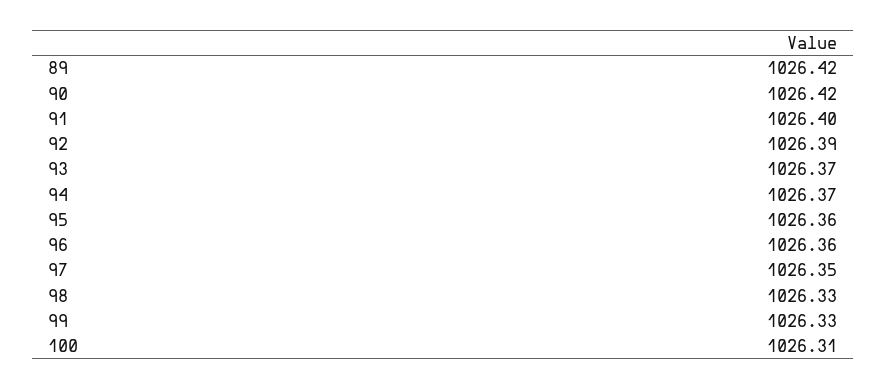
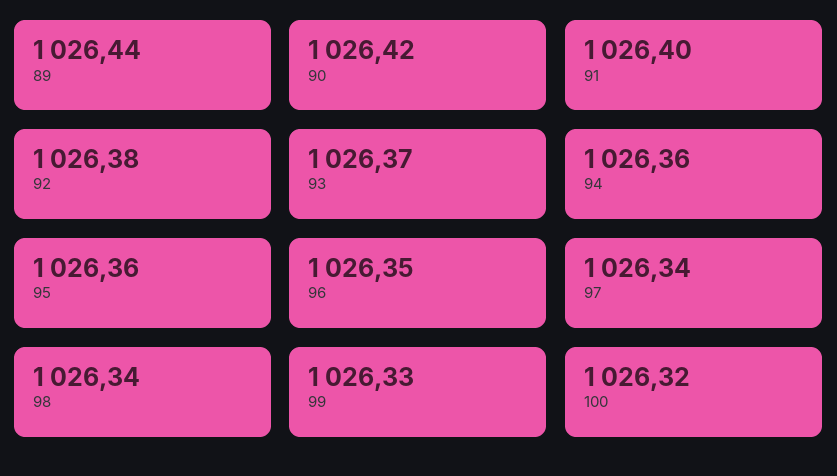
  {
-   "89": 1026.42,
+   "89": 1026.44,
    "90": 1026.42,
    "91": 1026.4,
-   "92": 1026.39,
+   "92": 1026.38,
    "93": 1026.37,
-   "94": 1026.37,
+   "94": 1026.36,
    "95": 1026.36,
-   "96": 1026.36,
+   "96": 1026.35,
-   "97": 1026.35,
+   "97": 1026.34,
-   "98": 1026.33,
+   "98": 1026.34,
    "99": 1026.33,
-   "100": 1026.31
+   "100": 1026.32
  }

